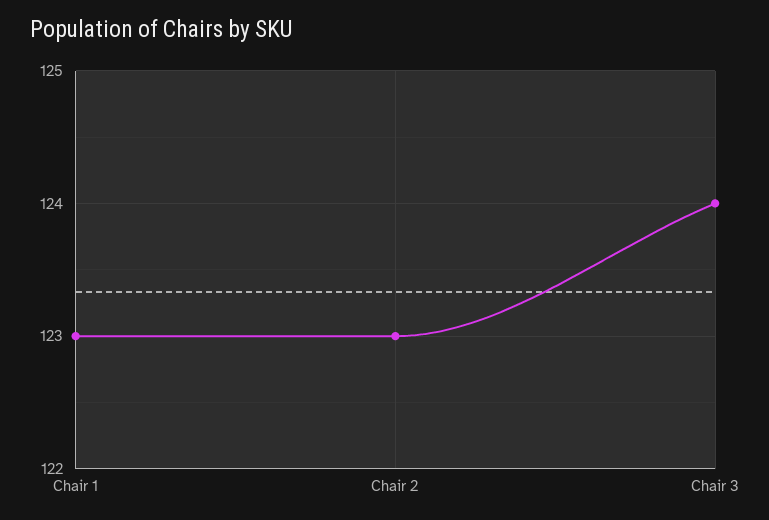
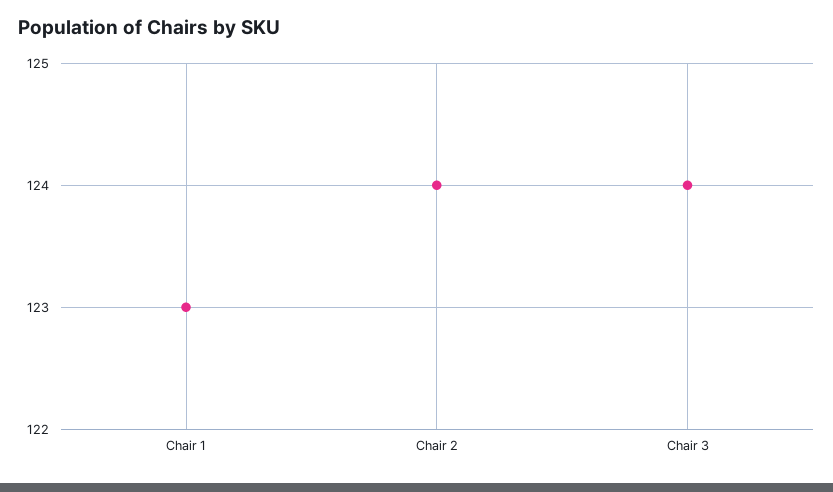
  {
    "Chair 1": 123,
-   "Chair 2": 123,
+   "Chair 2": 124,
    "Chair 3": 124
  }

